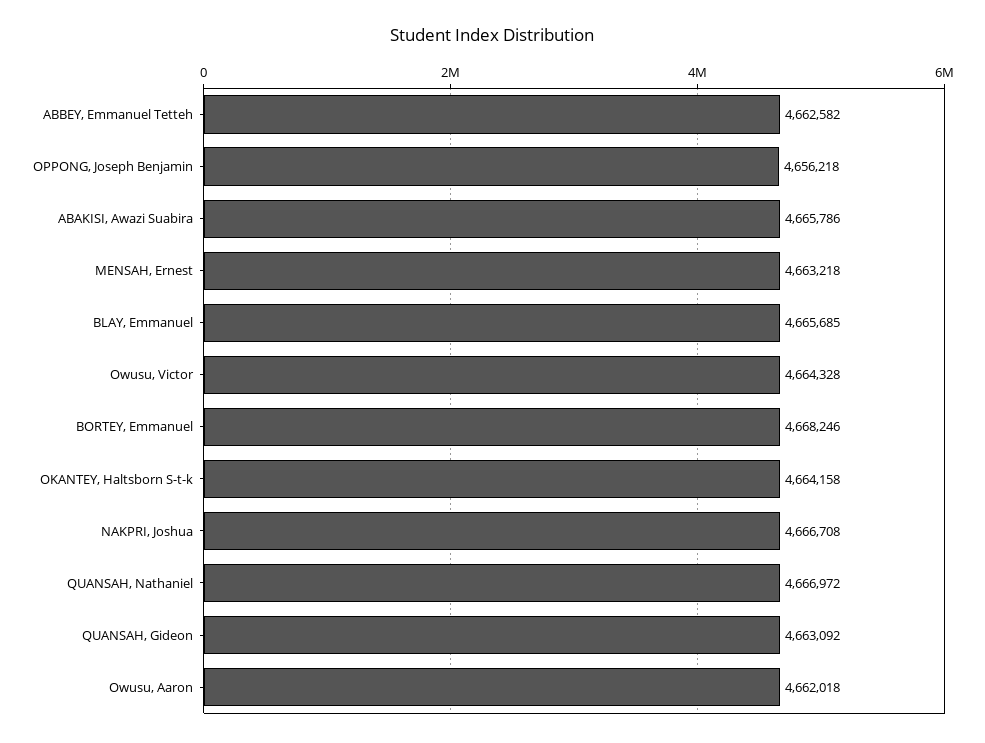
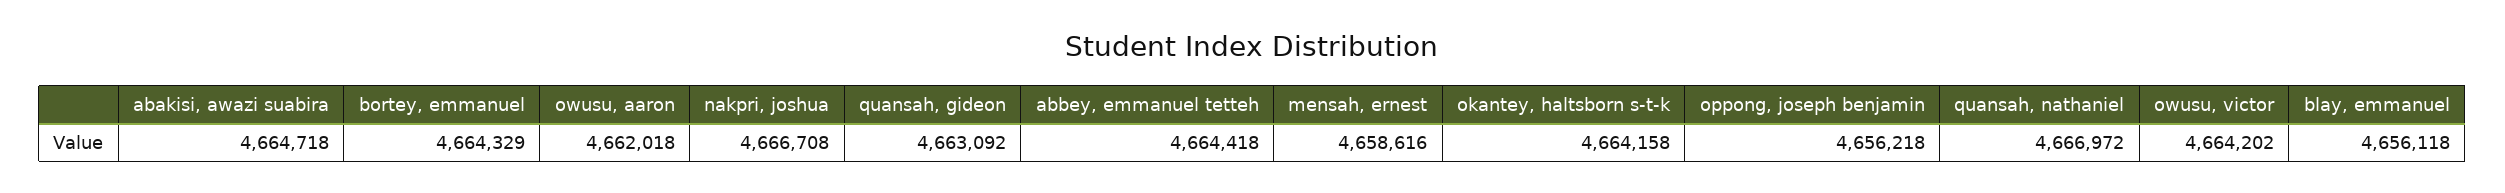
  {
-   "ABBEY, Emmanuel Tetteh": 4662582,
+   "ABBEY, Emmanuel Tetteh": 4664418,
    "OPPONG, Joseph Benjamin": 4656218,
-   "ABAKISI, Awazi Suabira": 4665786,
+   "ABAKISI, Awazi Suabira": 4664718,
-   "MENSAH, Ernest": 4663218,
+   "MENSAH, Ernest": 4658616,
-   "BLAY, Emmanuel": 4665685,
+   "BLAY, Emmanuel": 4656118,
-   "Owusu, Victor": 4664328,
+   "Owusu, Victor": 4664202,
-   "BORTEY, Emmanuel": 4668246,
+   "BORTEY, Emmanuel": 4664329,
    "OKANTEY, Haltsborn S-t-k": 4664158,
    "NAKPRI, Joshua": 4666708,
    "QUANSAH, Nathaniel": 4666972,
    "QUANSAH, Gideon": 4663092,
    "Owusu, Aaron": 4662018
  }

